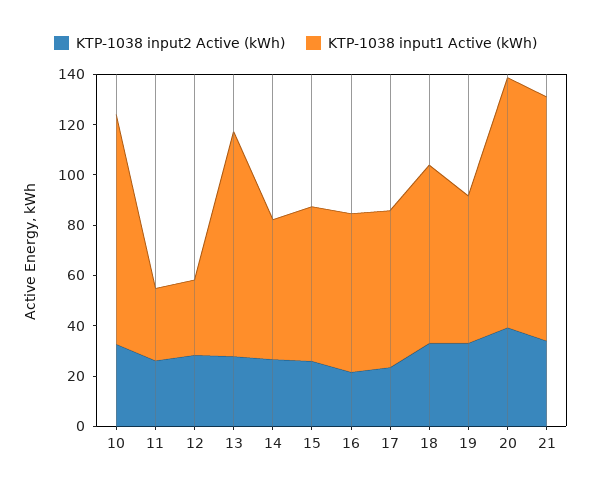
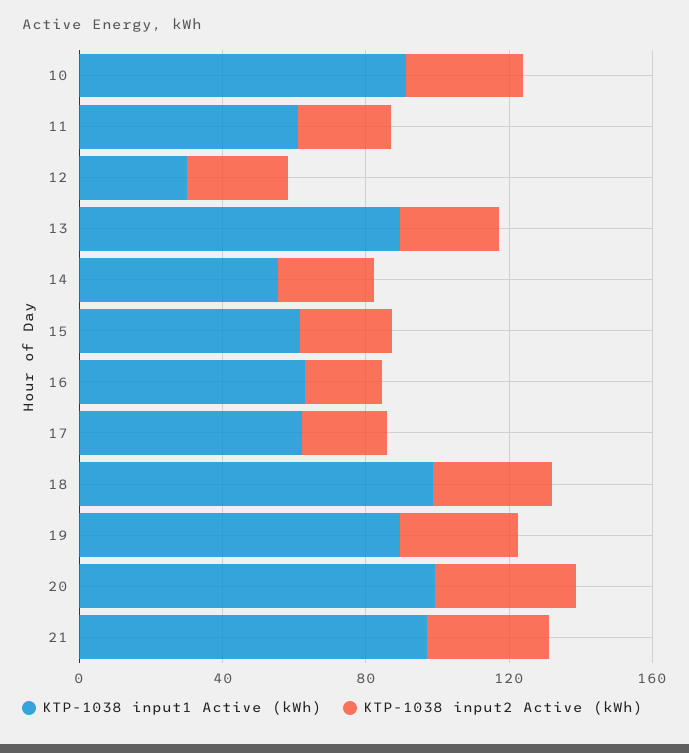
  {
    "KTP-1038 input2 Active (kWh)": {
      "10": 35,
      "11": 25,
      "12": 30,
      "13": 30,
      "14": 25,
      "15": 25,
      "16": 20,
      "17": 25,
      "18": 35,
      "19": 35,
      "20": 40,
      "21": 35
    },
    "KTP-1038 input1 Active (kWh)": {
      "10": 90,
-     "11": 30,
+     "11": 60,
      "12": 30,
      "13": 90,
      "14": 55,
      "15": 60,
      "16": 65,
      "17": 60,
-     "18": 70,
+     "18": 100,
-     "19": 60,
+     "19": 90,
      "20": 100,
      "21": 95
    }
  }

